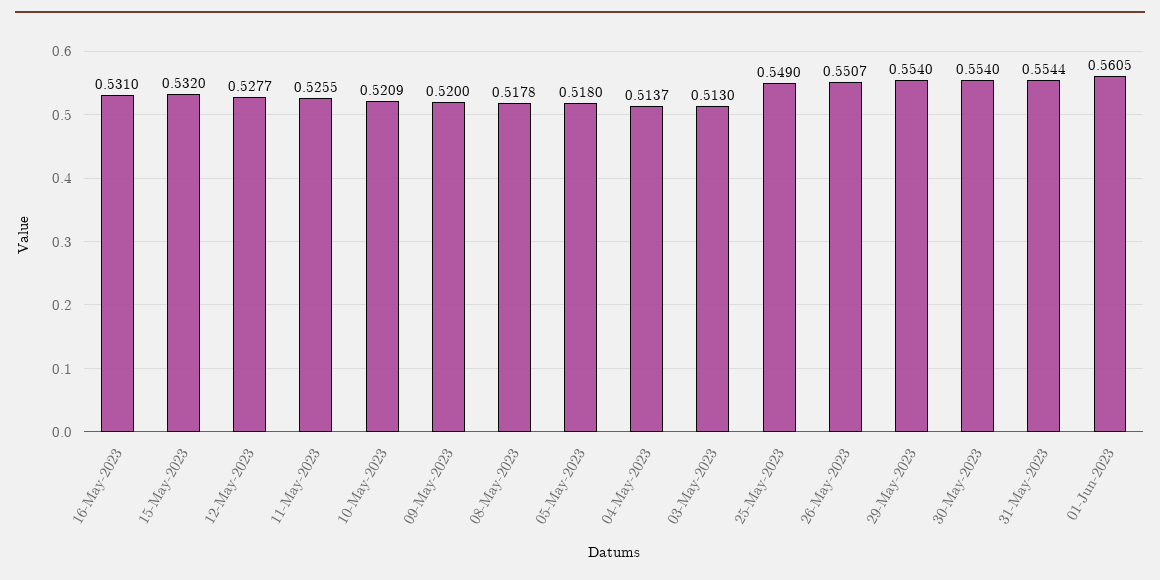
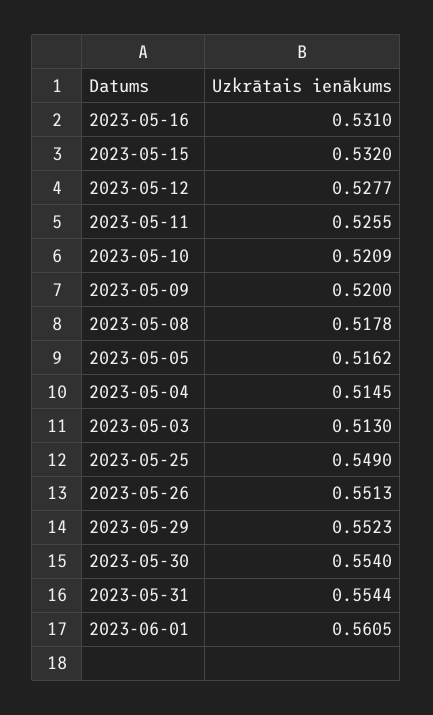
  {
    "16-May-2023": 0.531,
    "15-May-2023": 0.532,
    "12-May-2023": 0.5277,
    "11-May-2023": 0.5255,
    "10-May-2023": 0.5209,
    "09-May-2023": 0.52,
    "08-May-2023": 0.5178,
-   "05-May-2023": 0.518,
+   "05-May-2023": 0.5162,
-   "04-May-2023": 0.5137,
+   "04-May-2023": 0.5145,
    "03-May-2023": 0.513,
    "25-May-2023": 0.549,
-   "26-May-2023": 0.5507,
+   "26-May-2023": 0.5513,
-   "29-May-2023": 0.554,
+   "29-May-2023": 0.5523,
    "30-May-2023": 0.554,
    "31-May-2023": 0.5544,
    "01-Jun-2023": 0.5605
  }

